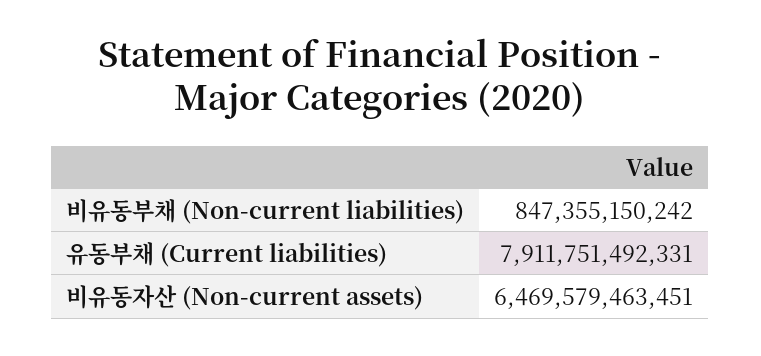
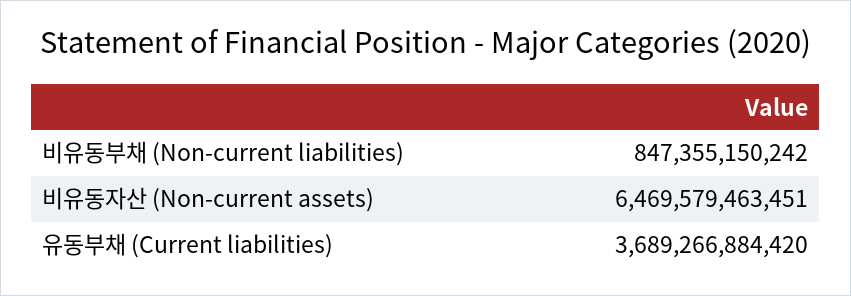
  {
    "비유동부채 (Non-current liabilities)": 847355150242,
-   "유동부채 (Current liabilities)": 7911751492331,
+   "유동부채 (Current liabilities)": 3689266884420,
    "비유동자산 (Non-current assets)": 6469579463451
  }

